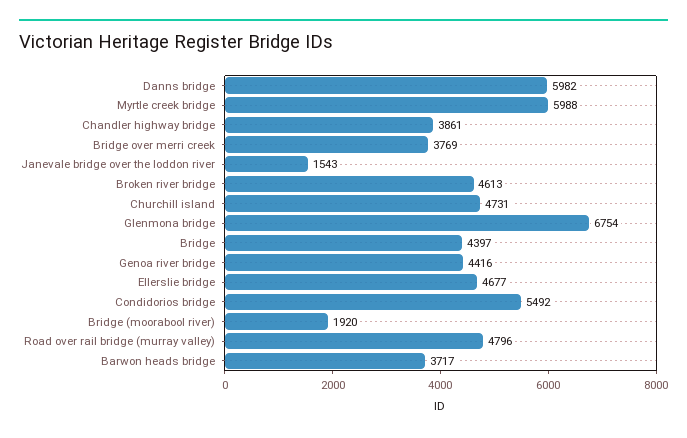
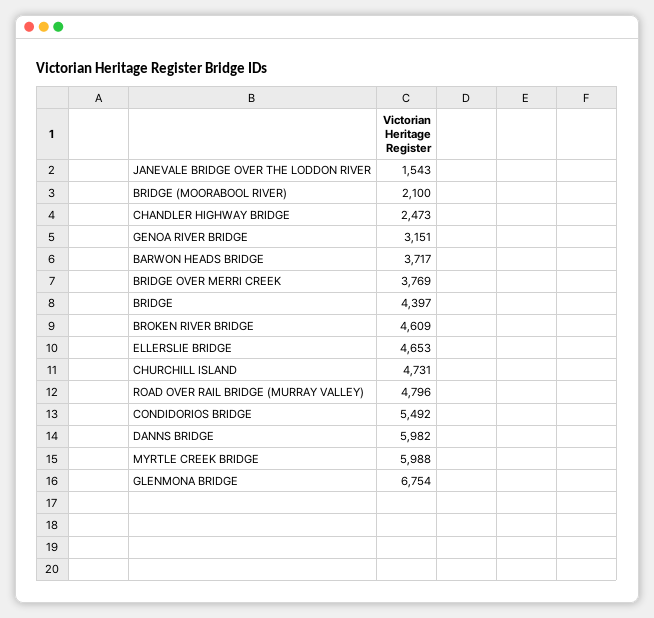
  {
    "Danns bridge": 5982,
    "Myrtle creek bridge": 5988,
-   "Chandler highway bridge": 3861,
+   "Chandler highway bridge": 2473,
    "Bridge over merri creek": 3769,
    "Janevale bridge over the loddon river": 1543,
-   "Broken river bridge": 4613,
+   "Broken river bridge": 4609,
    "Churchill island": 4731,
    "Glenmona bridge": 6754,
    "Bridge": 4397,
-   "Genoa river bridge": 4416,
+   "Genoa river bridge": 3151,
-   "Ellerslie bridge": 4677,
+   "Ellerslie bridge": 4653,
    "Condidorios bridge": 5492,
-   "Bridge (moorabool river)": 1920,
+   "Bridge (moorabool river)": 2100,
    "Road over rail bridge (murray valley)": 4796,
    "Barwon heads bridge": 3717
  }

